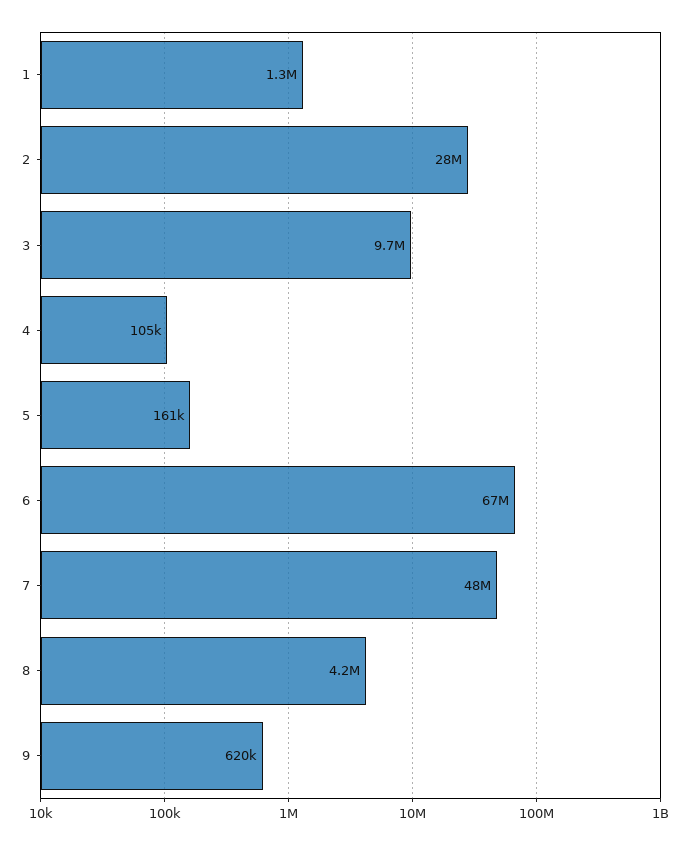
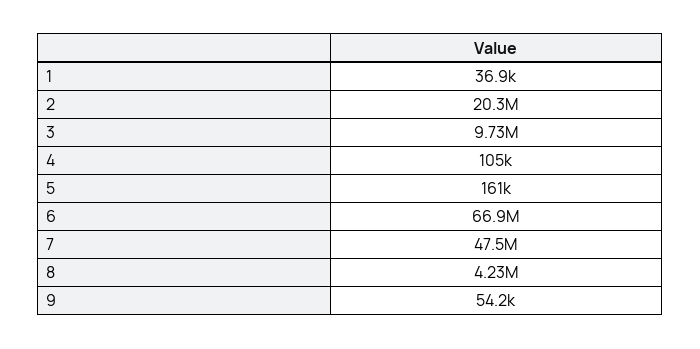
  {
-   "1": 1300000,
+   "1": 36900,
-   "2": 28000000,
+   "2": 20300000,
    "3": 9730000,
    "4": 105000,
    "5": 161000,
    "6": 66900000,
    "7": 47500000,
    "8": 4230000,
-   "9": 620000
+   "9": 54200
  }

